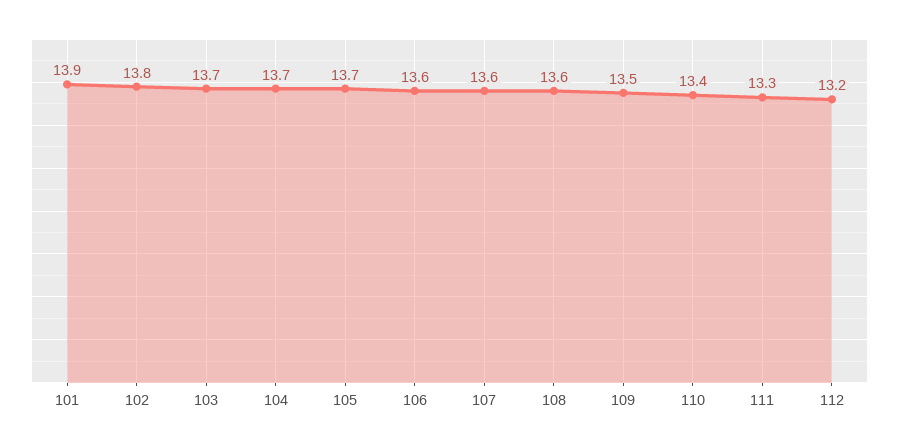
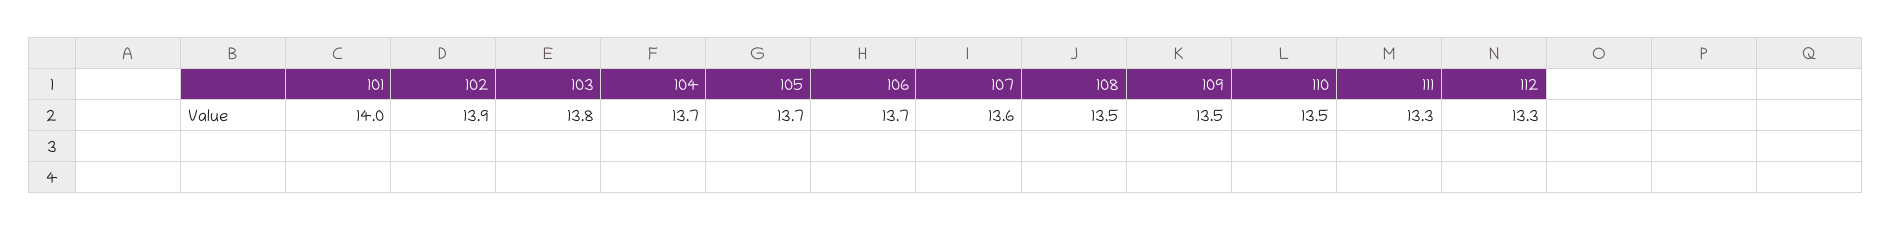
  {
-   "101": 13.9,
+   "101": 14,
-   "102": 13.8,
+   "102": 13.9,
-   "103": 13.7,
+   "103": 13.8,
    "104": 13.7,
    "105": 13.7,
-   "106": 13.6,
+   "106": 13.7,
    "107": 13.6,
-   "108": 13.6,
+   "108": 13.5,
    "109": 13.5,
-   "110": 13.4,
+   "110": 13.5,
    "111": 13.3,
-   "112": 13.2
+   "112": 13.3
  }

